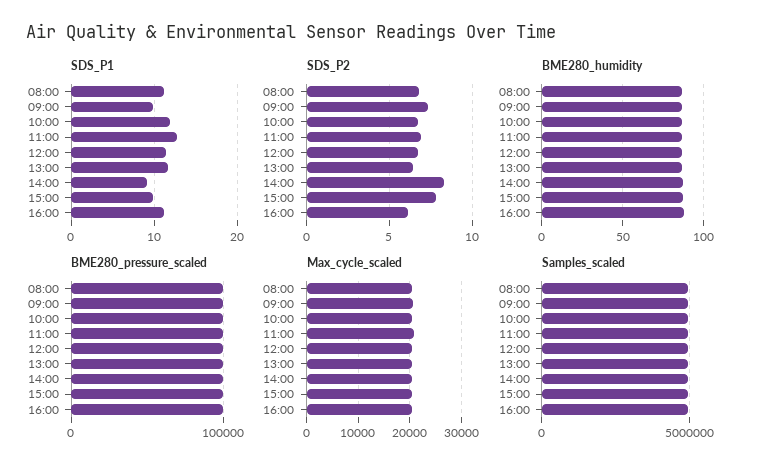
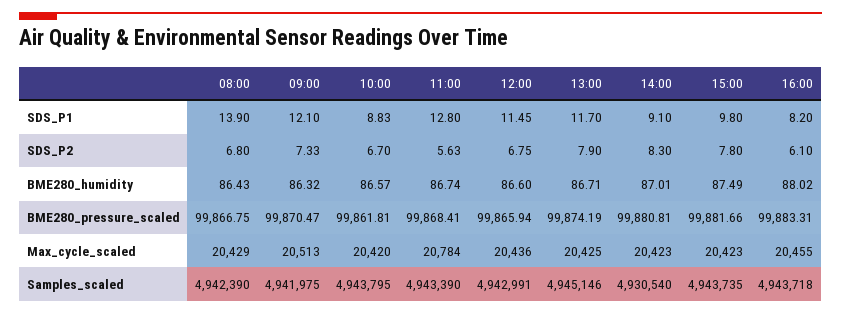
  {
    "SDS_P1": {
-     "08:00": 11,
+     "08:00": 13.9,
-     "09:00": 10,
+     "09:00": 12.1,
-     "10:00": 12,
+     "10:00": 8.83,
      "11:00": 12.8,
      "12:00": 11.45,
      "13:00": 11.7,
      "14:00": 9.1,
      "15:00": 9.8,
-     "16:00": 11
+     "16:00": 8.2
    },
    "SDS_P2": {
      "08:00": 6.8,
      "09:00": 7.33,
      "10:00": 6.7,
-     "11:00": 7,
+     "11:00": 5.63,
      "12:00": 6.75,
-     "13:00": 6.5,
+     "13:00": 7.9,
      "14:00": 8.3,
      "15:00": 7.8,
      "16:00": 6.1
    },
    "BME280_humidity": {
      "08:00": 86.43,
      "09:00": 86.32,
      "10:00": 86.57,
      "11:00": 86.74,
      "12:00": 86.6,
      "13:00": 86.71,
      "14:00": 87.01,
      "15:00": 87.49,
      "16:00": 88.02
    },
    "BME280_pressure_scaled": {
      "08:00": 99866.75,
      "09:00": 99870.47,
      "10:00": 99861.81,
      "11:00": 99868.41,
      "12:00": 99865.94,
      "13:00": 99874.19,
      "14:00": 99880.81,
      "15:00": 99881.66,
      "16:00": 99883.31
    },
    "Max_cycle_scaled": {
      "08:00": 20429,
      "09:00": 20513,
      "10:00": 20420,
      "11:00": 20784,
      "12:00": 20436,
      "13:00": 20425,
      "14:00": 20423,
      "15:00": 20423,
      "16:00": 20455
    },
    "Samples_scaled": {
      "08:00": 4942390,
      "09:00": 4941975,
      "10:00": 4943795,
      "11:00": 4943390,
      "12:00": 4942991,
      "13:00": 4945146,
      "14:00": 4930540,
      "15:00": 4943735,
      "16:00": 4943718
    }
  }

